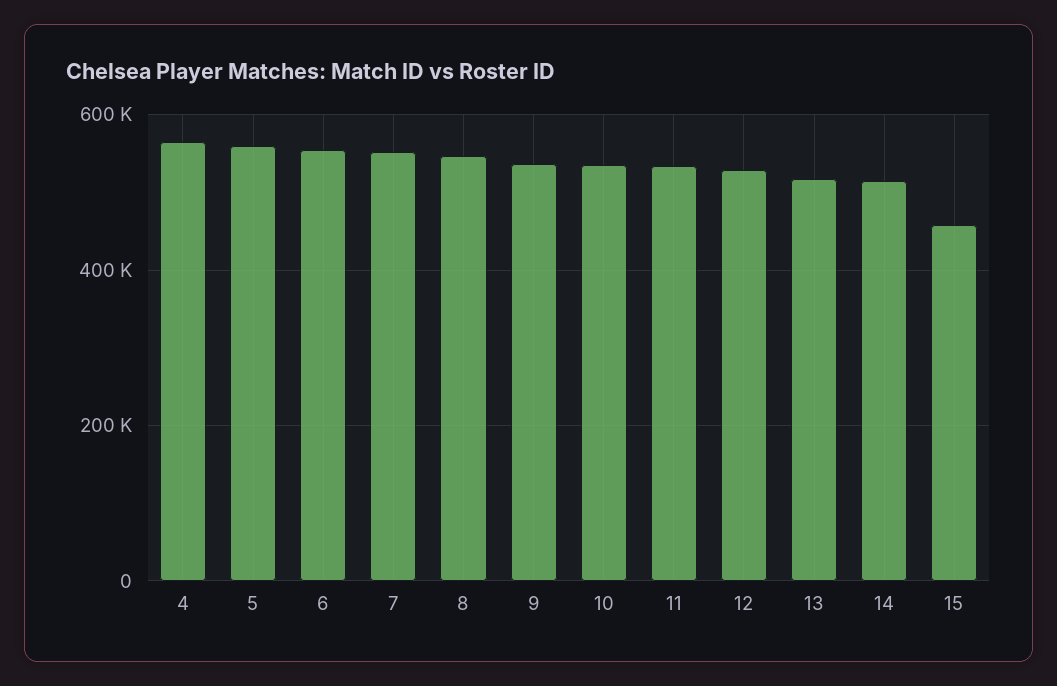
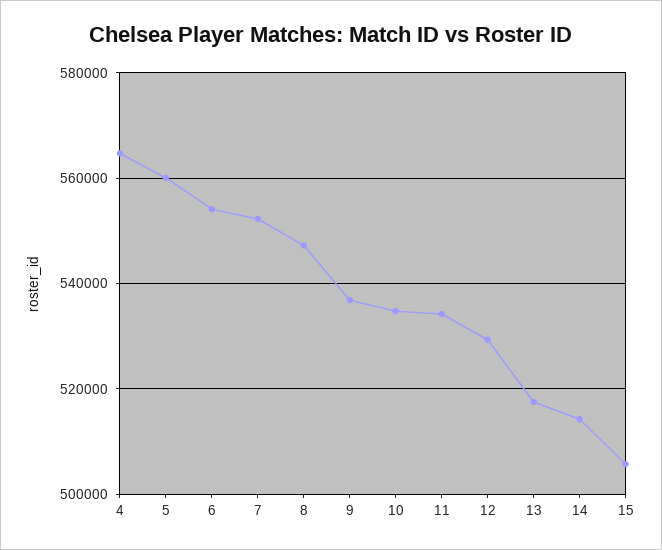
  {
    "4": 564000,
    "5": 560000,
    "6": 554000,
    "7": 552000,
    "8": 548000,
    "9": 536000,
    "10": 534000,
    "11": 534000,
    "12": 530000,
    "13": 518000,
    "14": 514000,
-   "15": 460000
+   "15": 506000
  }

